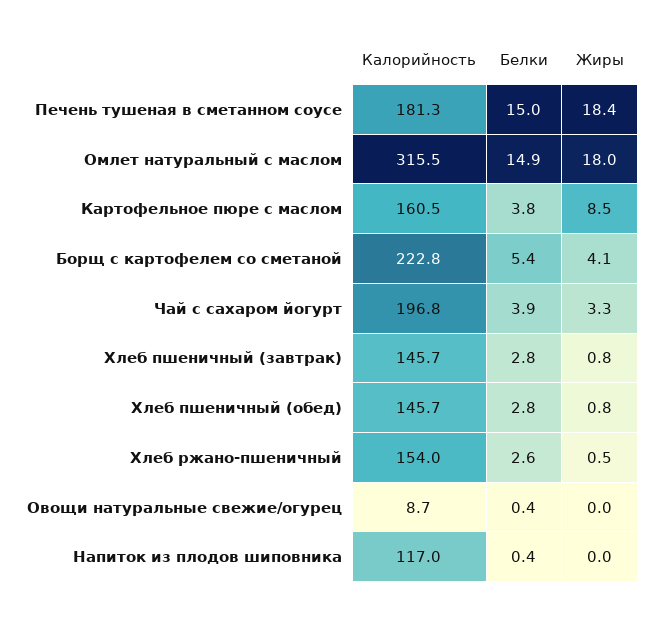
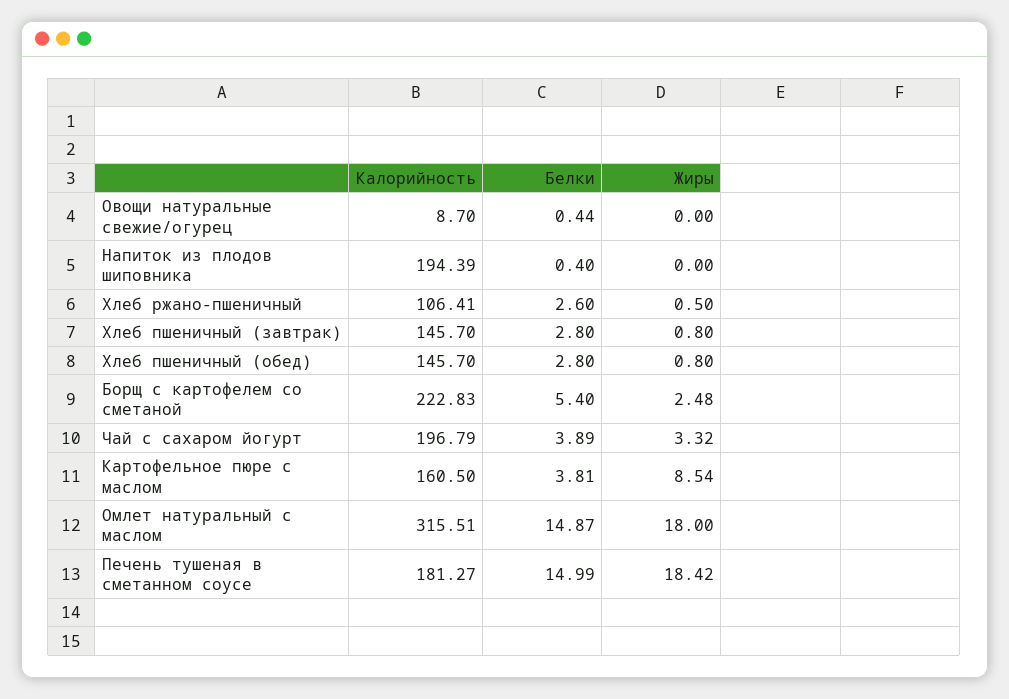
  {
    "Калорийность": {
      "Печень тушеная в сметанном соусе": 181.27,
      "Омлет натуральный с маслом": 315.51,
      "Картофельное пюре с маслом": 160.5,
      "Борщ с картофелем со сметаной": 222.83,
      "Чай с сахаром йогурт": 196.79,
      "Хлеб пшеничный (завтрак)": 145.7,
      "Хлеб пшеничный (обед)": 145.7,
-     "Хлеб ржано-пшеничный": 154,
+     "Хлеб ржано-пшеничный": 106.41,
      "Овощи натуральные свежие/огурец": 8.7,
-     "Напиток из плодов шиповника": 117
+     "Напиток из плодов шиповника": 194.39
    },
    "Белки": {
      "Печень тушеная в сметанном соусе": 14.99,
      "Омлет натуральный с маслом": 14.87,
      "Картофельное пюре с маслом": 3.81,
      "Борщ с картофелем со сметаной": 5.4,
      "Чай с сахаром йогурт": 3.89,
      "Хлеб пшеничный (завтрак)": 2.8,
      "Хлеб пшеничный (обед)": 2.8,
      "Хлеб ржано-пшеничный": 2.6,
      "Овощи натуральные свежие/огурец": 0.44,
      "Напиток из плодов шиповника": 0.4
    },
    "Жиры": {
      "Печень тушеная в сметанном соусе": 18.42,
      "Омлет натуральный с маслом": 18,
      "Картофельное пюре с маслом": 8.54,
-     "Борщ с картофелем со сметаной": 4.1,
+     "Борщ с картофелем со сметаной": 2.48,
      "Чай с сахаром йогурт": 3.32,
      "Хлеб пшеничный (завтрак)": 0.8,
      "Хлеб пшеничный (обед)": 0.8,
      "Хлеб ржано-пшеничный": 0.5,
      "Овощи натуральные свежие/огурец": 0,
      "Напиток из плодов шиповника": 0
    }
  }

